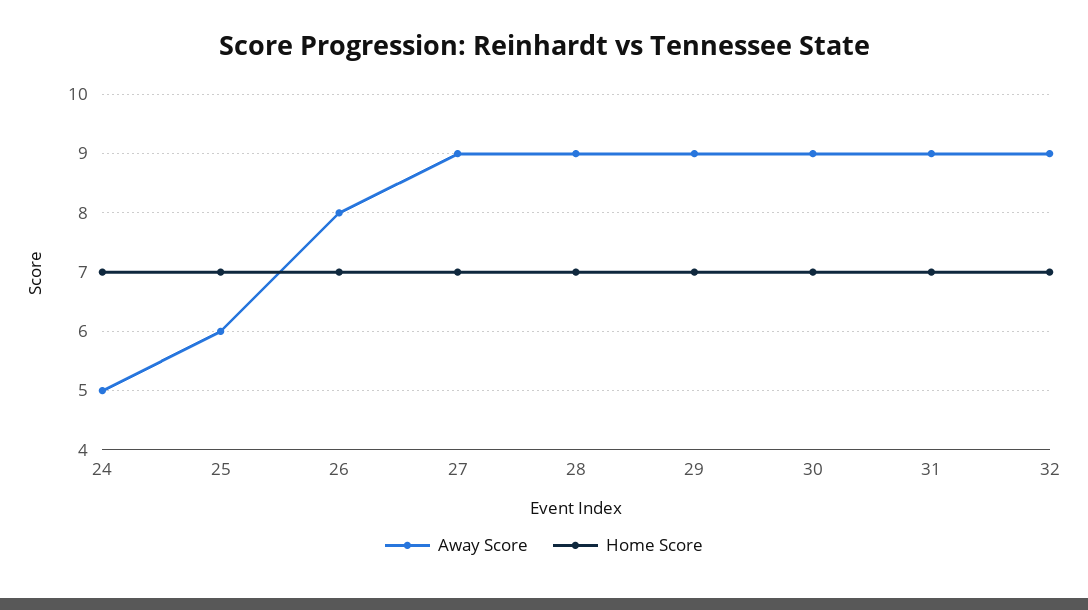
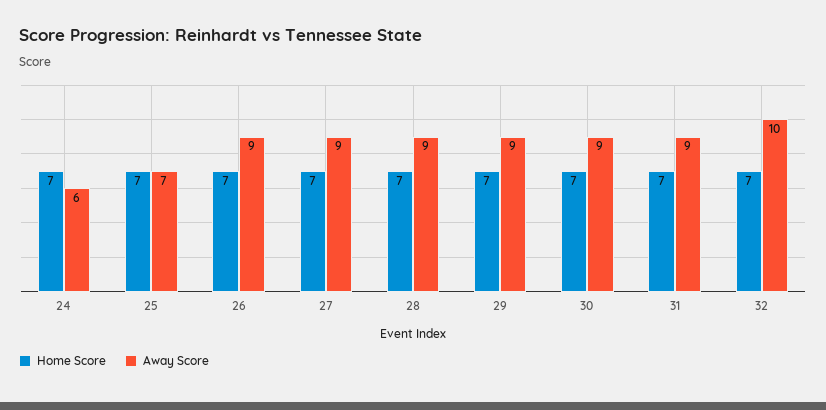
  {
    "Away Score": {
-     "24": 5,
+     "24": 6,
-     "25": 6,
+     "25": 7,
-     "26": 8,
+     "26": 9,
      "27": 9,
      "28": 9,
      "29": 9,
      "30": 9,
      "31": 9,
-     "32": 9
+     "32": 10
    },
    "Home Score": {
      "24": 7,
      "25": 7,
      "26": 7,
      "27": 7,
      "28": 7,
      "29": 7,
      "30": 7,
      "31": 7,
      "32": 7
    }
  }

